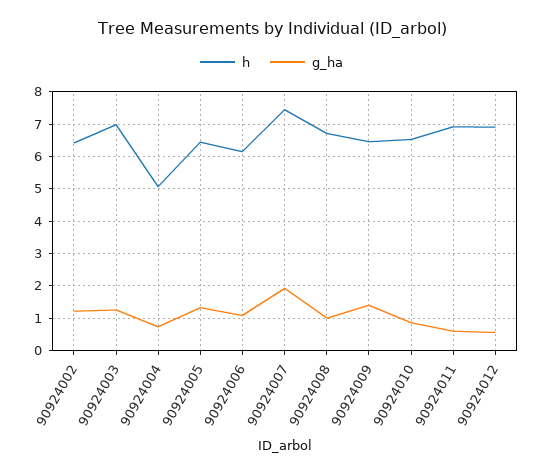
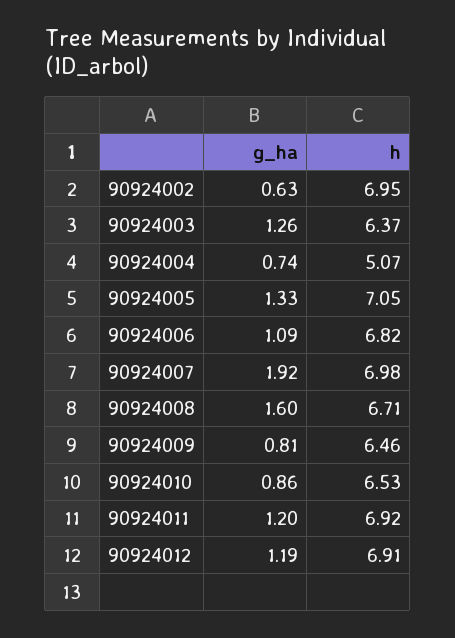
  {
    "h": {
-     "90924002": 6.4,
+     "90924002": 6.95,
-     "90924003": 7,
+     "90924003": 6.37,
      "90924004": 5.07,
-     "90924005": 6.4,
+     "90924005": 7.05,
-     "90924006": 6.2,
+     "90924006": 6.82,
-     "90924007": 7.4,
+     "90924007": 6.98,
      "90924008": 6.71,
      "90924009": 6.46,
      "90924010": 6.53,
      "90924011": 6.92,
      "90924012": 6.91
    },
    "g_ha": {
-     "90924002": 1.2,
+     "90924002": 0.63,
      "90924003": 1.26,
      "90924004": 0.74,
      "90924005": 1.33,
      "90924006": 1.09,
      "90924007": 1.92,
-     "90924008": 1,
+     "90924008": 1.6,
-     "90924009": 1.4,
+     "90924009": 0.81,
      "90924010": 0.86,
-     "90924011": 0.6,
+     "90924011": 1.2,
-     "90924012": 0.6
+     "90924012": 1.19
    }
  }

